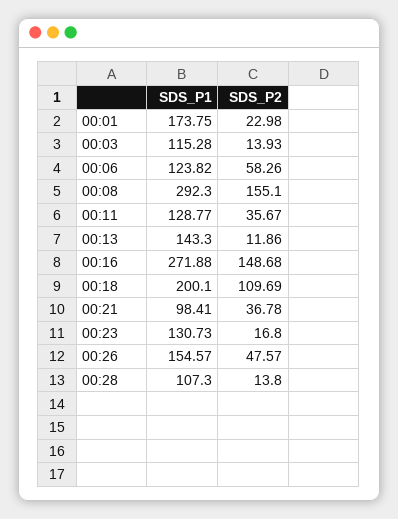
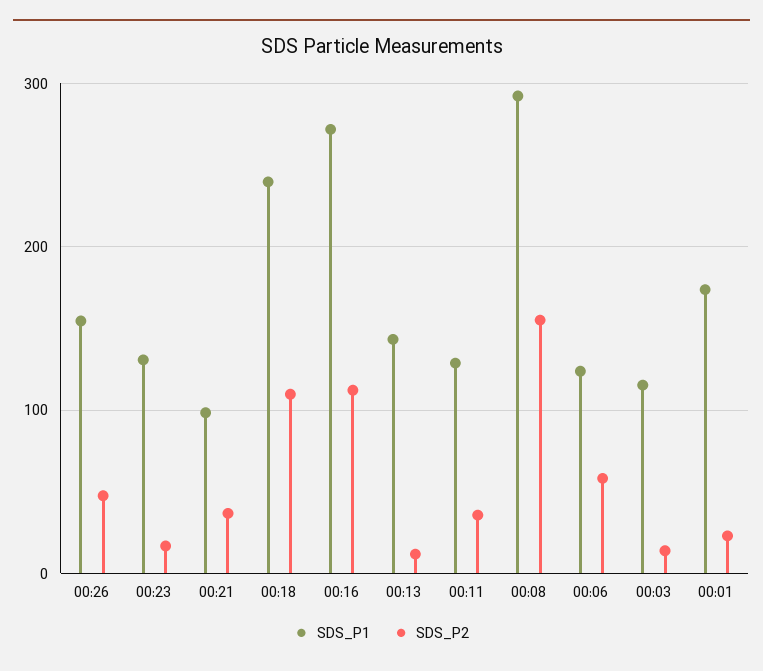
  {
    "SDS_P1": {
      "00:01": 173.75,
      "00:03": 115.28,
      "00:06": 123.82,
      "00:08": 292.3,
      "00:11": 128.77,
      "00:13": 143.3,
      "00:16": 271.88,
-     "00:18": 200.1,
+     "00:18": 240,
      "00:21": 98.41,
      "00:23": 130.73,
-     "00:26": 154.57,
+     "00:26": 154.57
-     "00:28": 107.3
    },
    "SDS_P2": {
      "00:01": 22.98,
      "00:03": 13.93,
      "00:06": 58.26,
      "00:08": 155.1,
      "00:11": 35.67,
      "00:13": 11.86,
-     "00:16": 148.68,
+     "00:16": 110,
      "00:18": 109.69,
      "00:21": 36.78,
      "00:23": 16.8,
-     "00:26": 47.57,
+     "00:26": 47.57
-     "00:28": 13.8
    }
  }

